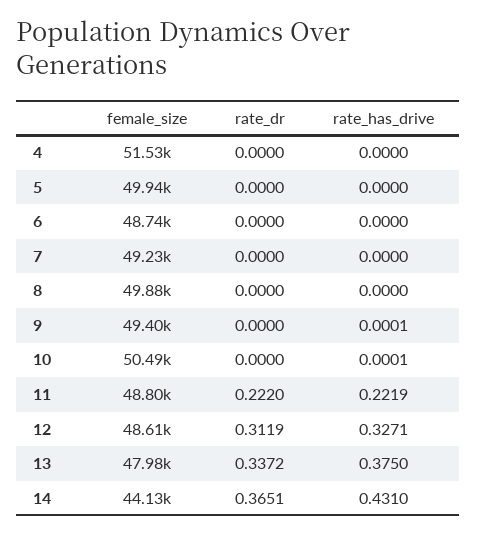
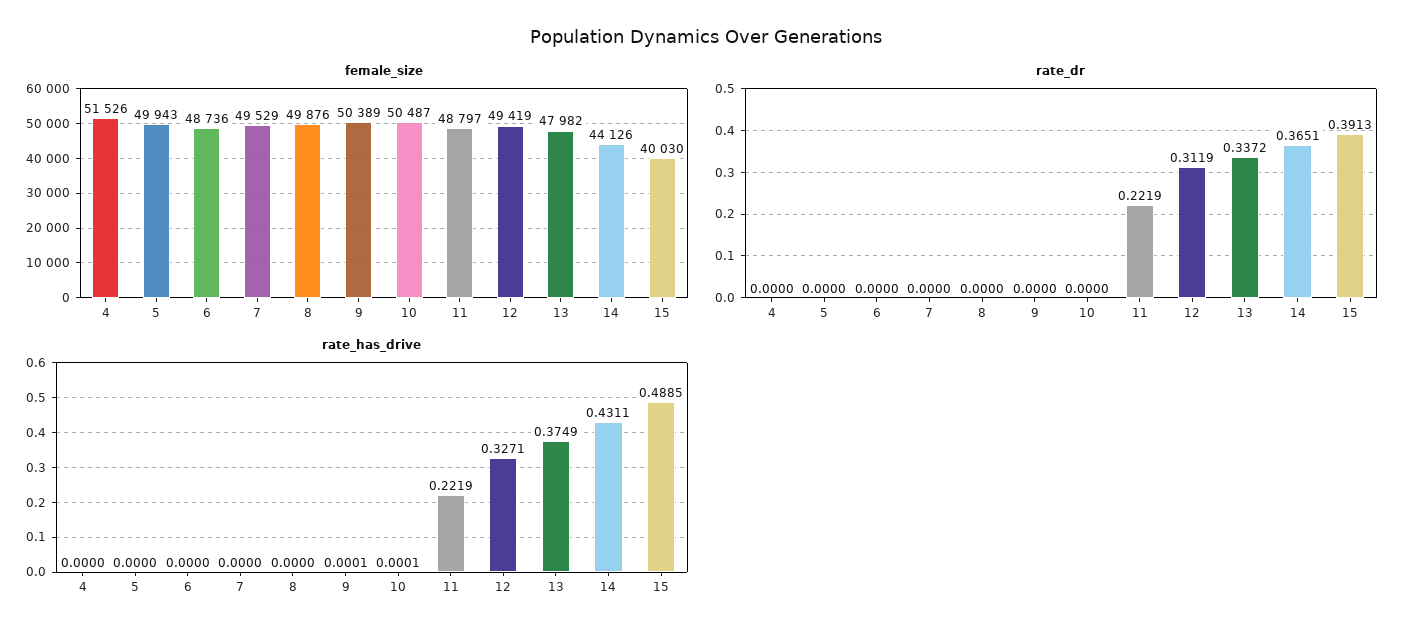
  {
    "female_size": {
      "4": 51526,
      "5": 49943,
      "6": 48736,
-     "7": 49230,
+     "7": 49529,
      "8": 49876,
-     "9": 49400,
+     "9": 50389,
      "10": 50487,
      "11": 48797,
-     "12": 48610,
+     "12": 49419,
      "13": 47982,
-     "14": 44126
+     "14": 44126,
+     "15": 40030
    },
    "rate_dr": {
      "4": 0,
      "5": 0,
      "6": 0,
      "7": 0,
      "8": 0,
      "9": 0,
      "10": 0,
-     "11": 0.222,
+     "11": 0.2219,
      "12": 0.3119,
      "13": 0.3372,
-     "14": 0.3651
+     "14": 0.3651,
+     "15": 0.3913
    },
    "rate_has_drive": {
      "4": 0,
      "5": 0,
      "6": 0,
      "7": 0,
      "8": 0,
      "9": 0.0001,
      "10": 0.0001,
      "11": 0.2219,
      "12": 0.3271,
-     "13": 0.375,
+     "13": 0.3749,
-     "14": 0.431
+     "14": 0.4311,
+     "15": 0.4885
    }
  }

